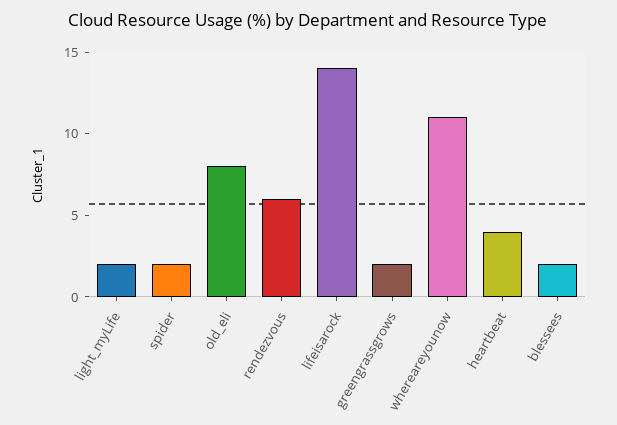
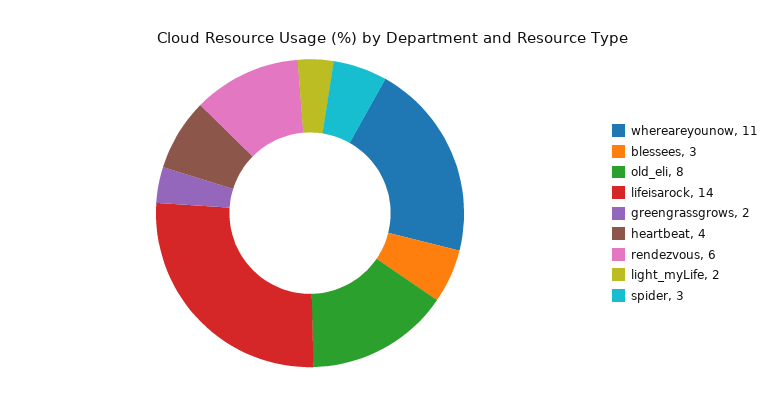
  {
    "light_myLife": 2,
-   "spider": 2,
+   "spider": 3,
    "old_eli": 8,
    "rendezvous": 6,
    "lifeisarock": 14,
    "greengrassgrows": 2,
    "whereareyounow": 11,
    "heartbeat": 4,
-   "blessees": 2
+   "blessees": 3
  }

